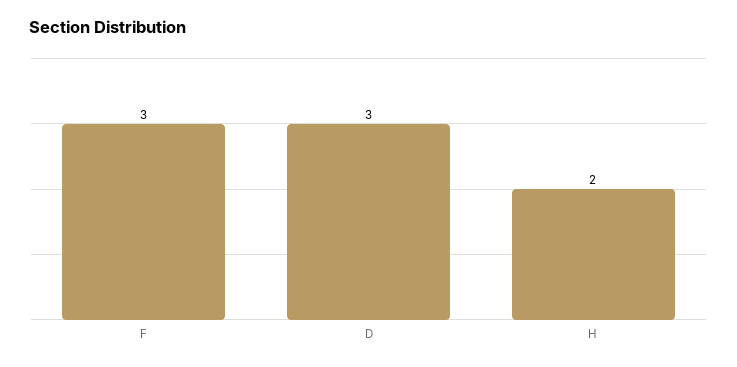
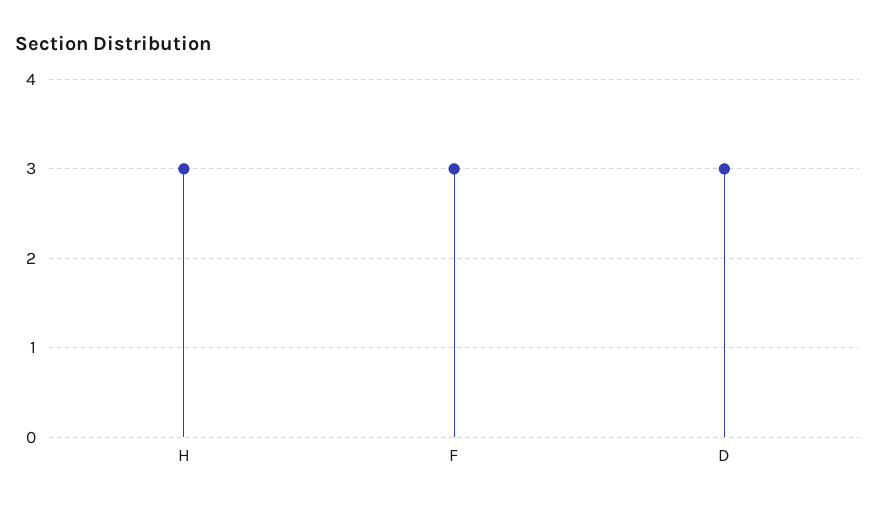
  {
    "F": 3,
    "D": 3,
-   "H": 2
+   "H": 3
  }

